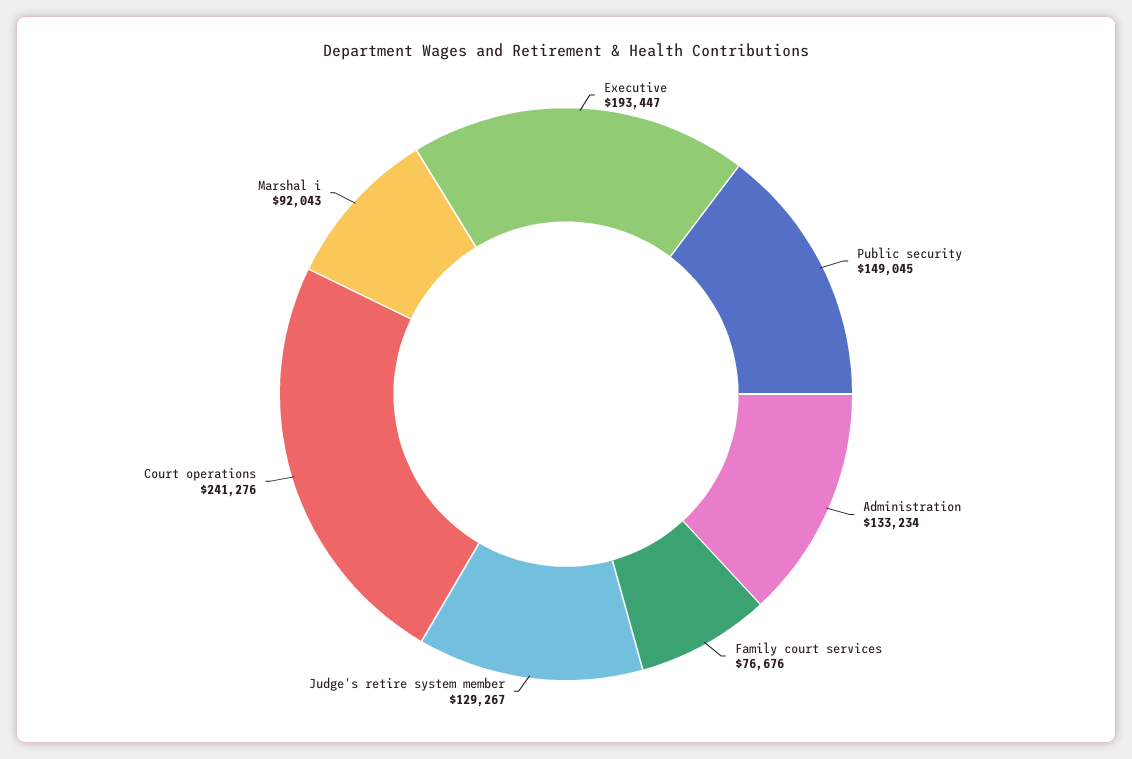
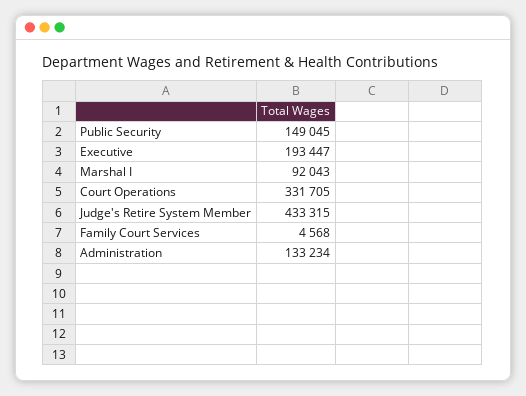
  {
    "Executive": 193447,
    "Public security": 149045,
    "Administration": 133234,
-   "Family court services": 76676,
+   "Family court services": 4568,
-   "Judge's retire system member": 129267,
+   "Judge's retire system member": 433315,
-   "Court operations": 241276,
+   "Court operations": 331705,
    "Marshal i": 92043
  }

